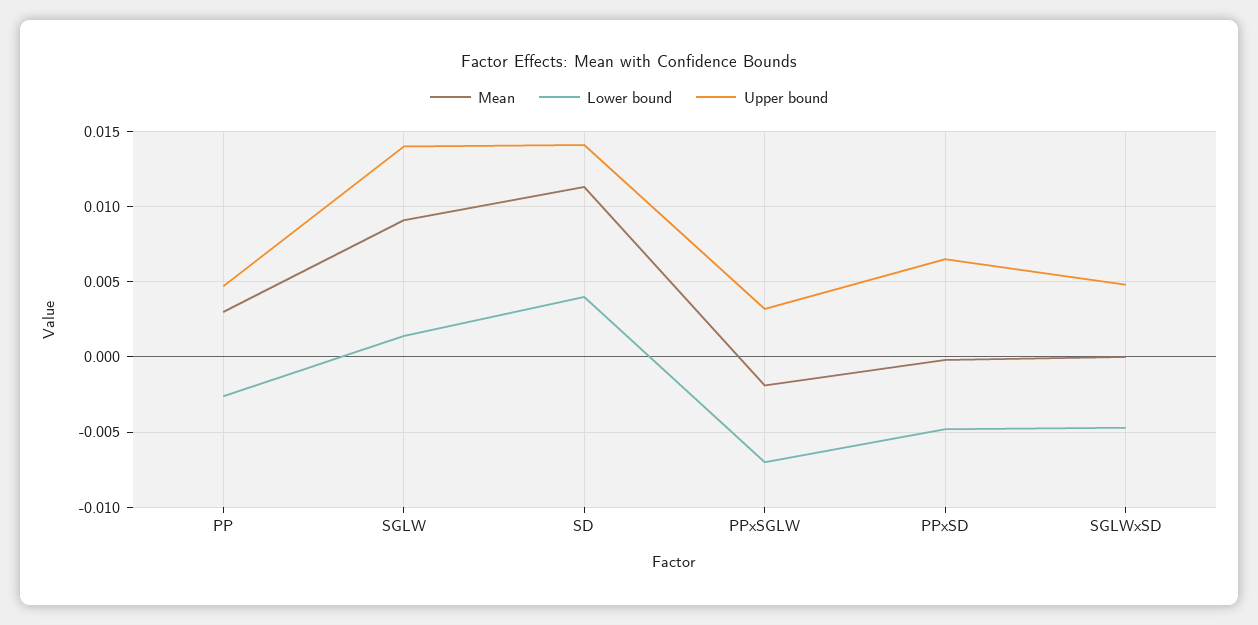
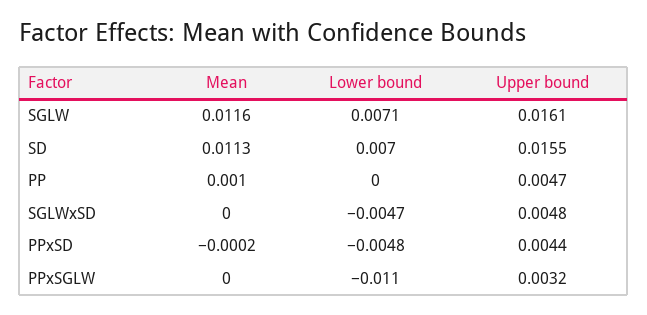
  {
    "Mean": {
-     "PP": 0.003,
+     "PP": 0.001,
-     "SGLW": 0.009,
+     "SGLW": 0.0116,
      "SD": 0.0113,
-     "PPxSGLW": -0.002,
+     "PPxSGLW": 0,
      "PPxSD": -0.0002,
      "SGLWxSD": 0
    },
    "Lower bound": {
-     "PP": -0.0025,
+     "PP": 0,
-     "SGLW": 0.0015,
+     "SGLW": 0.0071,
-     "SD": 0.004,
+     "SD": 0.007,
-     "PPxSGLW": -0.007,
+     "PPxSGLW": -0.011,
      "PPxSD": -0.0048,
      "SGLWxSD": -0.0047
    },
    "Upper bound": {
      "PP": 0.0047,
-     "SGLW": 0.014,
+     "SGLW": 0.0161,
-     "SD": 0.014,
+     "SD": 0.0155,
      "PPxSGLW": 0.0032,
-     "PPxSD": 0.0065,
+     "PPxSD": 0.0044,
      "SGLWxSD": 0.0048
    }
  }

